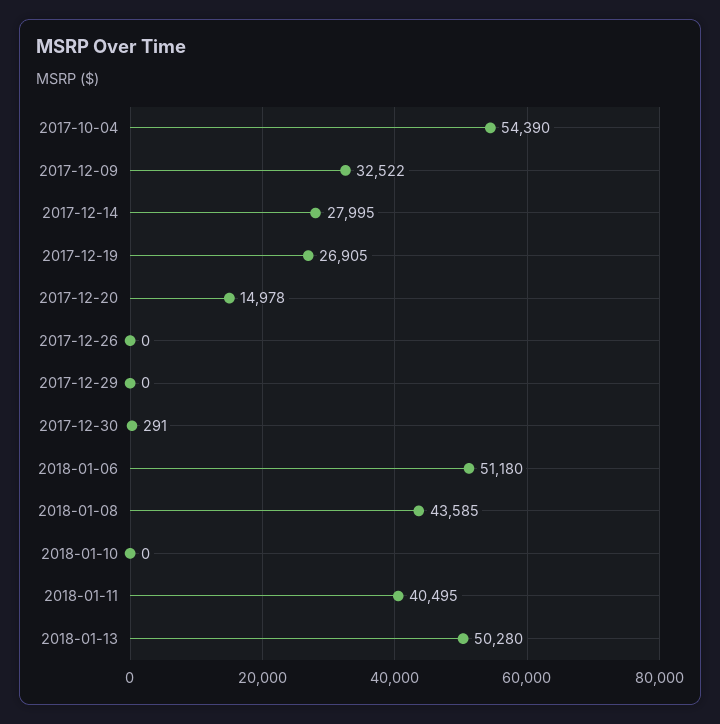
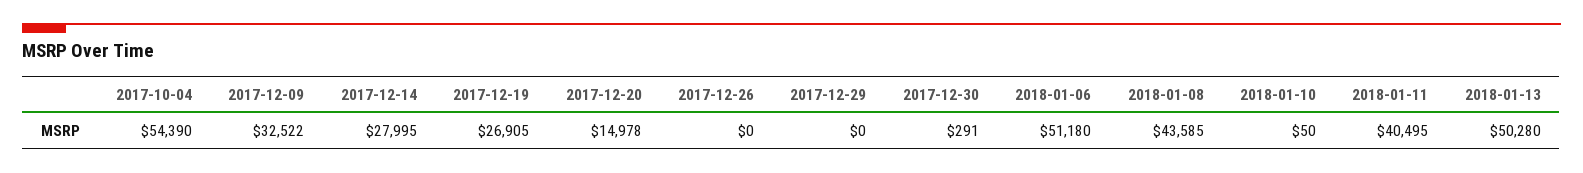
  {
    "2017-10-04": 54390,
    "2017-12-09": 32522,
    "2017-12-14": 27995,
    "2017-12-19": 26905,
    "2017-12-20": 14978,
    "2017-12-26": 0,
    "2017-12-29": 0,
    "2017-12-30": 291,
    "2018-01-06": 51180,
    "2018-01-08": 43585,
-   "2018-01-10": 0,
+   "2018-01-10": 50,
    "2018-01-11": 40495,
    "2018-01-13": 50280
  }

